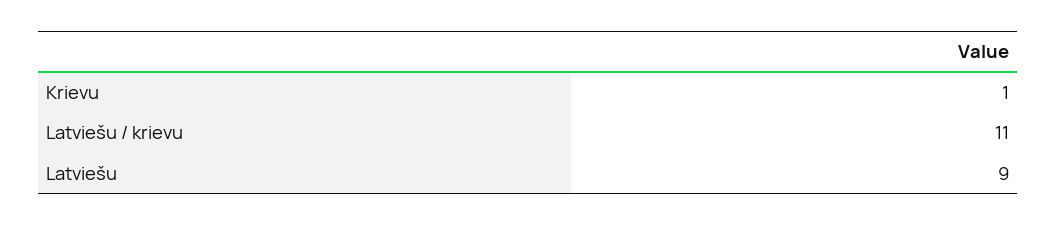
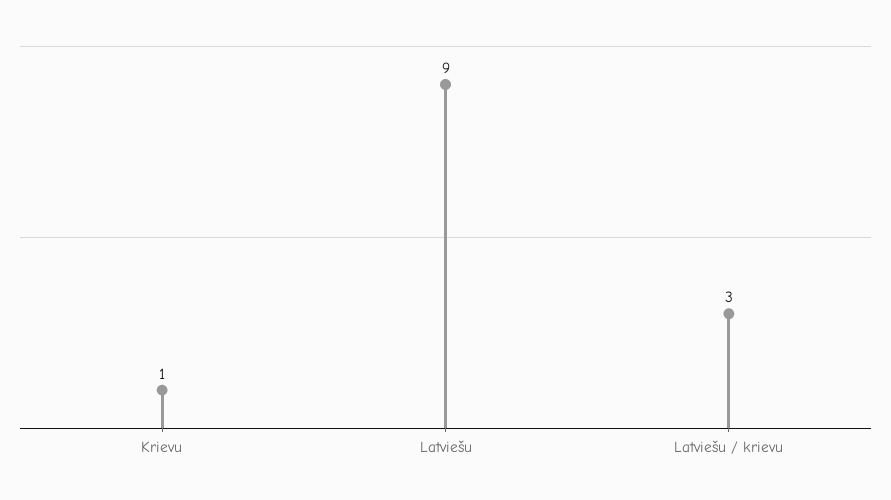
  {
    "Krievu": 1,
-   "Latviešu / krievu": 11,
+   "Latviešu / krievu": 3,
    "Latviešu": 9
  }

